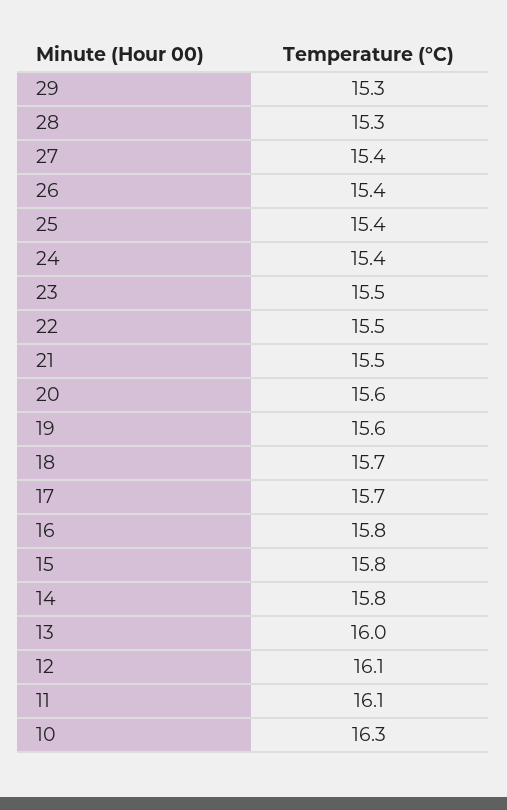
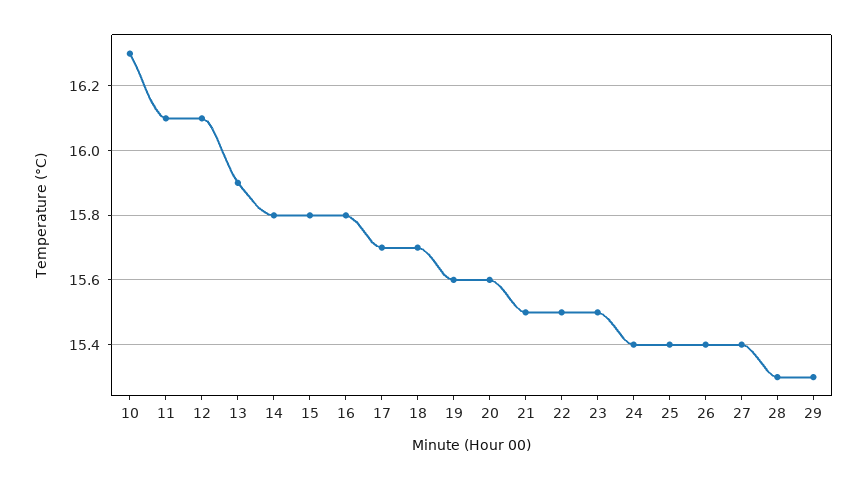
  {
    "29": 15.3,
    "28": 15.3,
    "27": 15.4,
    "26": 15.4,
    "25": 15.4,
    "24": 15.4,
    "23": 15.5,
    "22": 15.5,
    "21": 15.5,
    "20": 15.6,
    "19": 15.6,
    "18": 15.7,
    "17": 15.7,
    "16": 15.8,
    "15": 15.8,
    "14": 15.8,
-   "13": 16,
+   "13": 15.9,
    "12": 16.1,
    "11": 16.1,
    "10": 16.3
  }

